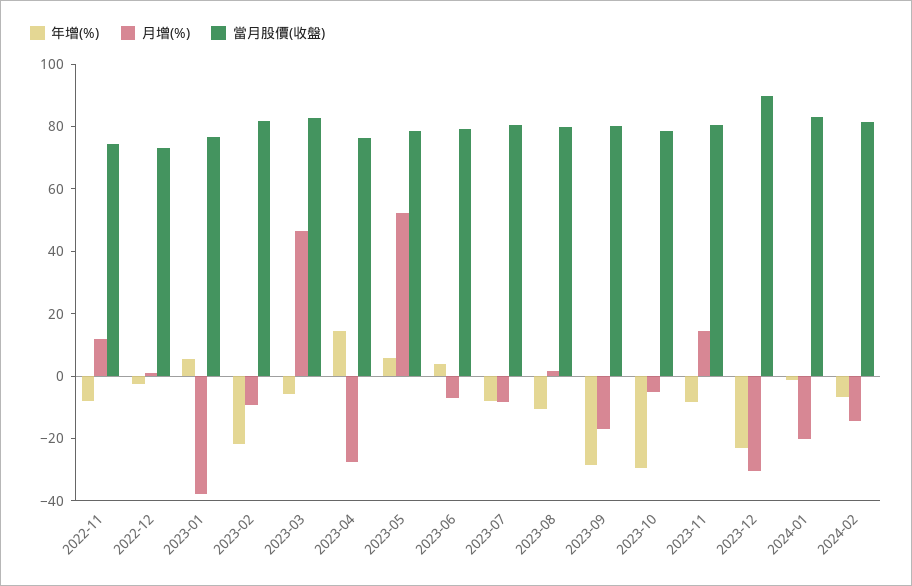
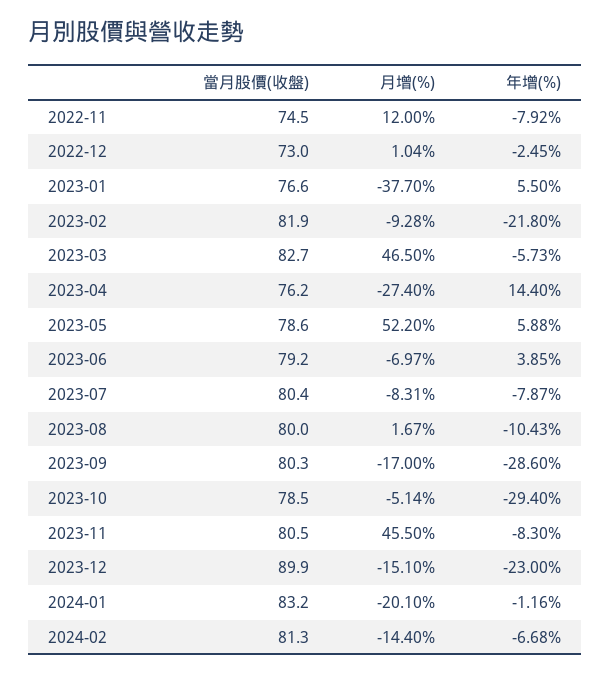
  {
    "年增(%)": {
      "2022-11": -7.92,
      "2022-12": -2.45,
      "2023-01": 5.5,
      "2023-02": -21.8,
      "2023-03": -5.73,
      "2023-04": 14.4,
      "2023-05": 5.88,
      "2023-06": 3.85,
      "2023-07": -7.87,
      "2023-08": -10.43,
      "2023-09": -28.6,
      "2023-10": -29.4,
      "2023-11": -8.3,
      "2023-12": -23,
      "2024-01": -1.16,
      "2024-02": -6.68
    },
    "月增(%)": {
      "2022-11": 12,
      "2022-12": 1.04,
      "2023-01": -37.7,
      "2023-02": -9.28,
      "2023-03": 46.5,
      "2023-04": -27.4,
      "2023-05": 52.2,
      "2023-06": -6.97,
      "2023-07": -8.31,
      "2023-08": 1.67,
      "2023-09": -17,
      "2023-10": -5.14,
-     "2023-11": 15,
+     "2023-11": 45.5,
-     "2023-12": -30,
+     "2023-12": -15.1,
      "2024-01": -20.1,
      "2024-02": -14.4
    },
    "當月股價(收盤)": {
      "2022-11": 74.5,
      "2022-12": 73,
      "2023-01": 76.6,
      "2023-02": 81.9,
      "2023-03": 82.7,
      "2023-04": 76.2,
      "2023-05": 78.6,
      "2023-06": 79.2,
      "2023-07": 80.4,
      "2023-08": 80,
      "2023-09": 80.3,
      "2023-10": 78.5,
      "2023-11": 80.5,
      "2023-12": 89.9,
      "2024-01": 83.2,
      "2024-02": 81.3
    }
  }

